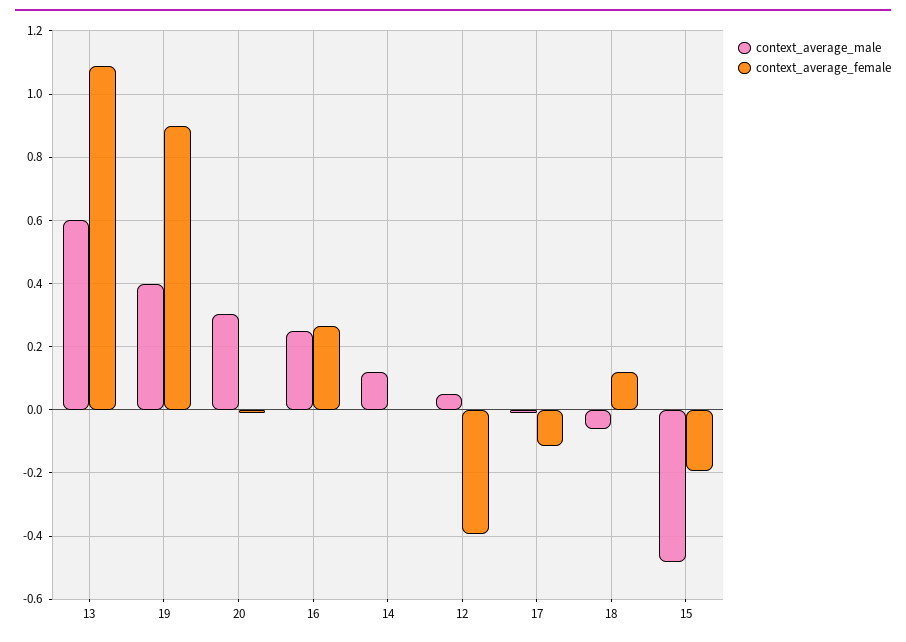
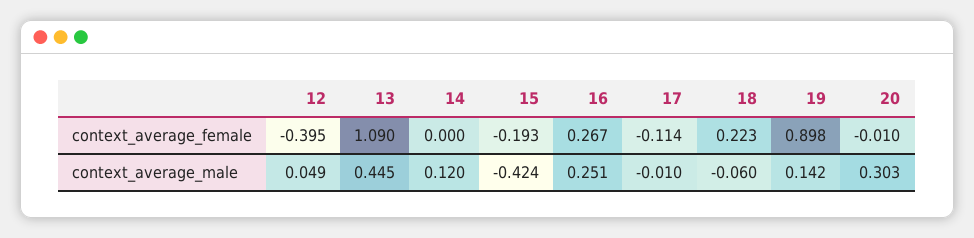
  {
    "context_average_male": {
-     "13": 0.6,
+     "13": 0.445,
-     "19": 0.4,
+     "19": 0.142,
      "20": 0.303,
      "16": 0.251,
      "14": 0.12,
      "12": 0.049,
      "17": -0.01,
      "18": -0.06,
-     "15": -0.48
+     "15": -0.424
    },
    "context_average_female": {
      "13": 1.09,
      "19": 0.898,
      "20": -0.01,
      "16": 0.267,
      "14": 0,
      "12": -0.395,
      "17": -0.114,
-     "18": 0.12,
+     "18": 0.223,
      "15": -0.193
    }
  }

